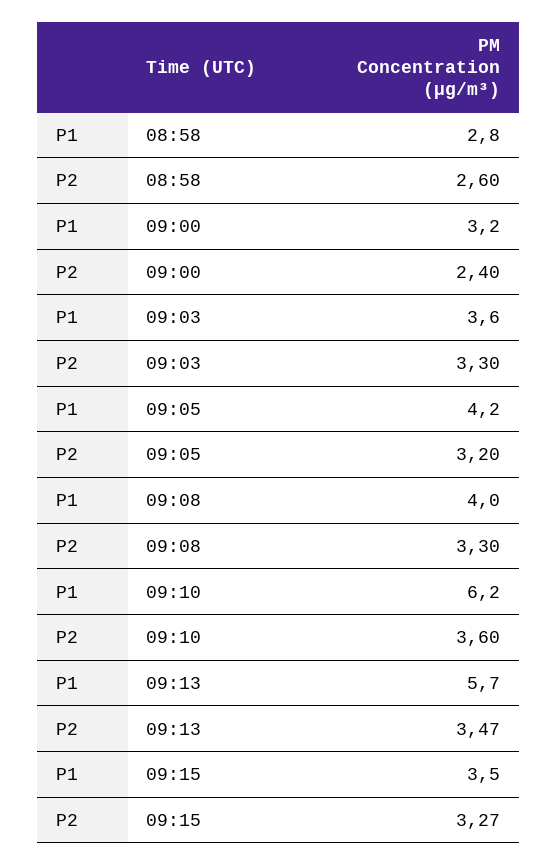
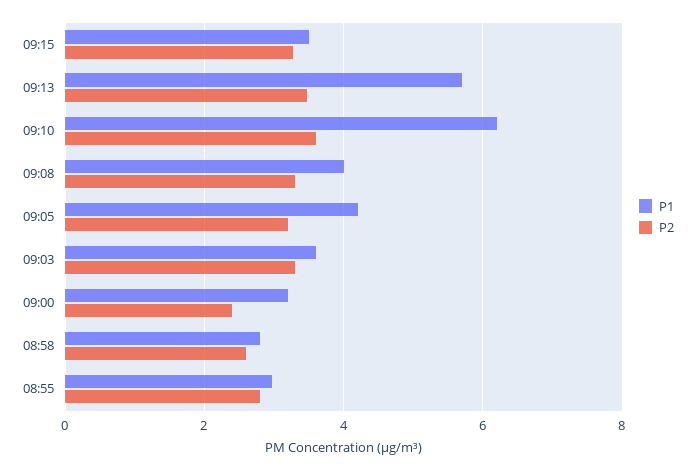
  {
    "P1": {
      "08:58": 2.8,
      "09:00": 3.2,
      "09:03": 3.6,
      "09:05": 4.2,
      "09:08": 4,
      "09:10": 6.2,
      "09:13": 5.7,
-     "09:15": 3.5
+     "09:15": 3.5,
+     "08:55": 3
    },
    "P2": {
      "08:58": 2.6,
      "09:00": 2.4,
      "09:03": 3.3,
      "09:05": 3.2,
      "09:08": 3.3,
      "09:10": 3.6,
      "09:13": 3.47,
-     "09:15": 3.27
+     "09:15": 3.27,
+     "08:55": 2.8
    }
  }

